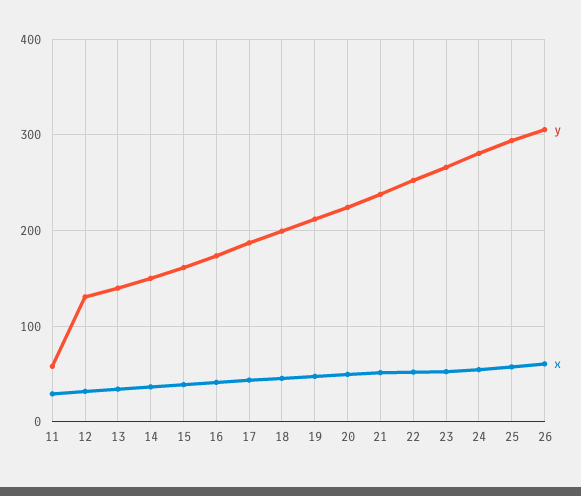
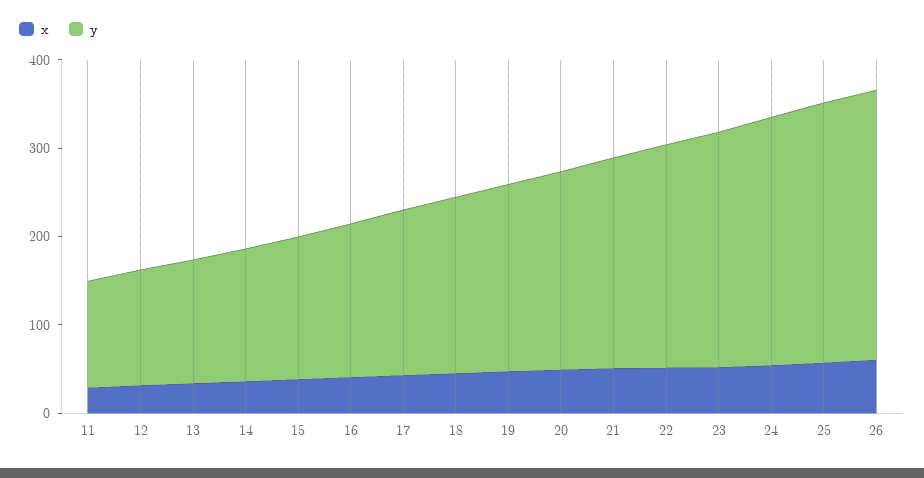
  {
    "y": {
-     "11": 60,
+     "11": 120,
      "12": 130,
      "13": 140,
      "14": 150,
      "15": 160,
      "16": 170,
      "17": 190,
      "18": 200,
      "19": 210,
      "20": 220,
      "21": 240,
      "22": 250,
      "23": 270,
      "24": 280,
      "25": 290,
      "26": 310
    },
    "x": {
      "11": 30,
      "12": 30,
      "13": 30,
      "14": 40,
      "15": 40,
      "16": 40,
      "17": 40,
      "18": 50,
      "19": 50,
      "20": 50,
      "21": 50,
      "22": 50,
      "23": 50,
      "24": 50,
      "25": 60,
      "26": 60
    }
  }

